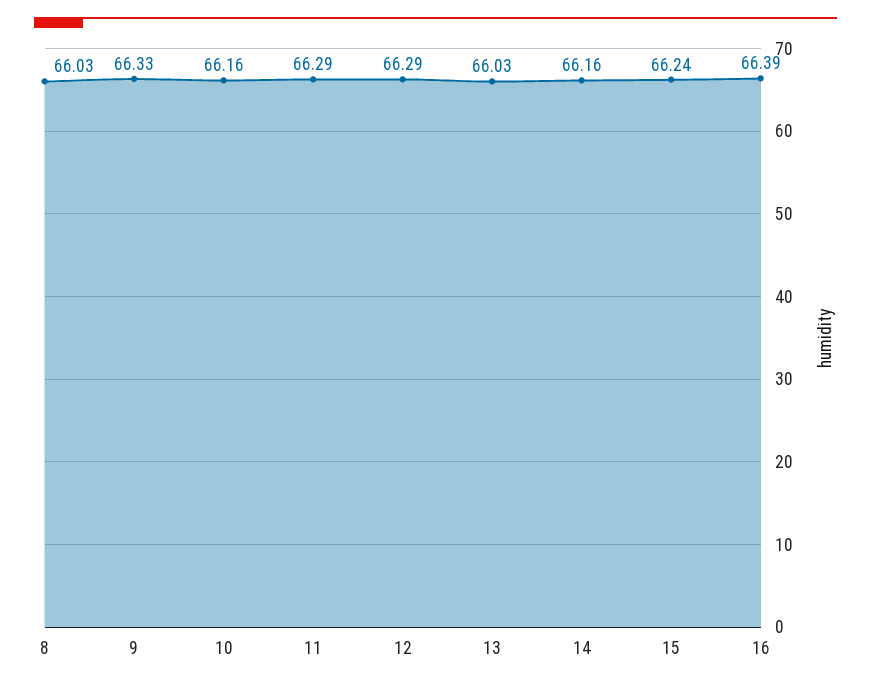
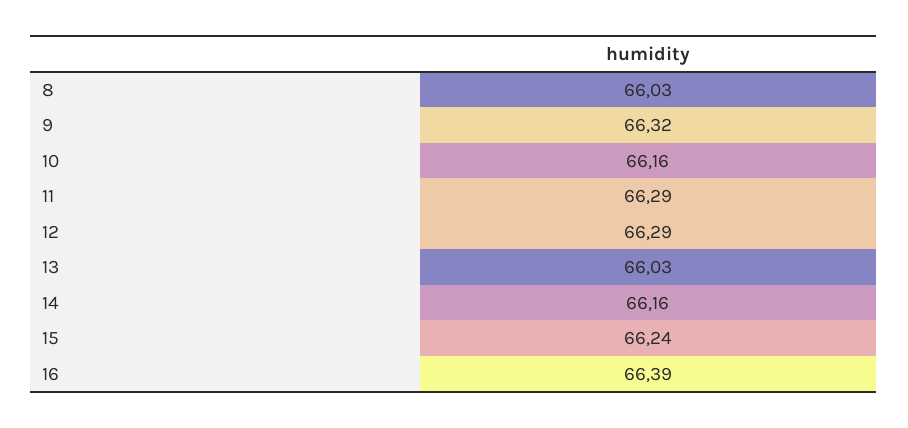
  {
    "8": 66.03,
-   "9": 66.33,
+   "9": 66.32,
    "10": 66.16,
    "11": 66.29,
    "12": 66.29,
    "13": 66.03,
    "14": 66.16,
    "15": 66.24,
    "16": 66.39
  }

